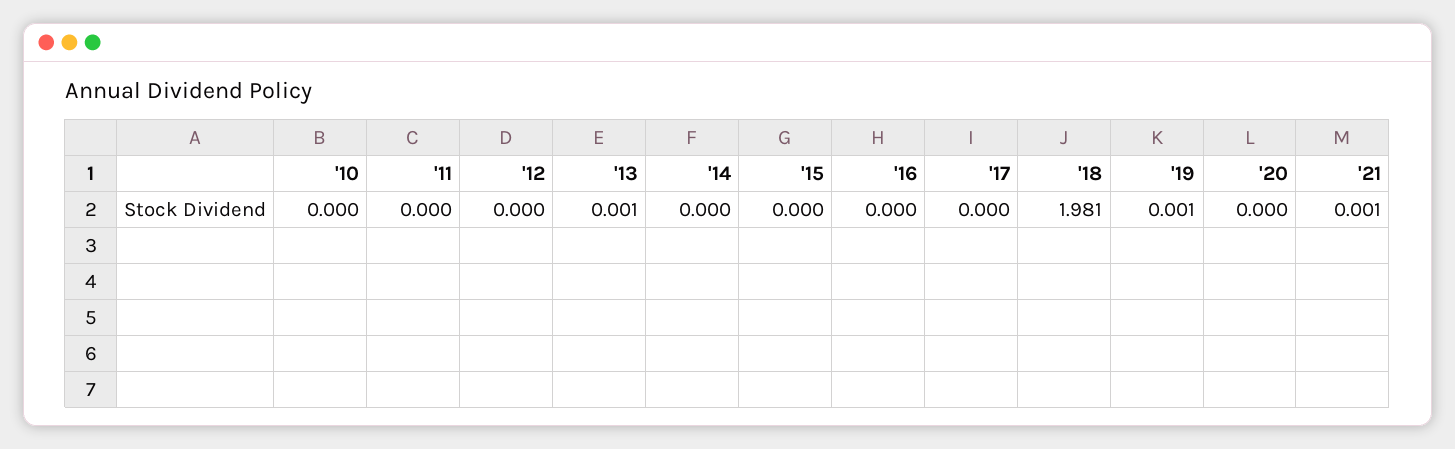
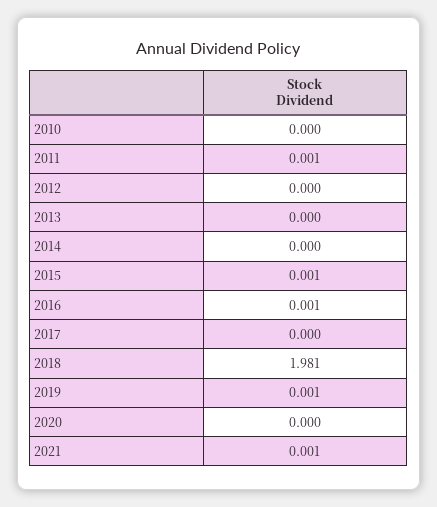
  {
    "'10": 0,
-   "'11": 0,
+   "'11": 0.001,
    "'12": 0,
-   "'13": 0.001,
+   "'13": 0,
    "'14": 0,
-   "'15": 0,
+   "'15": 0.001,
-   "'16": 0,
+   "'16": 0.001,
    "'17": 0,
    "'18": 1.981,
    "'19": 0.001,
    "'20": 0,
    "'21": 0.001
  }

